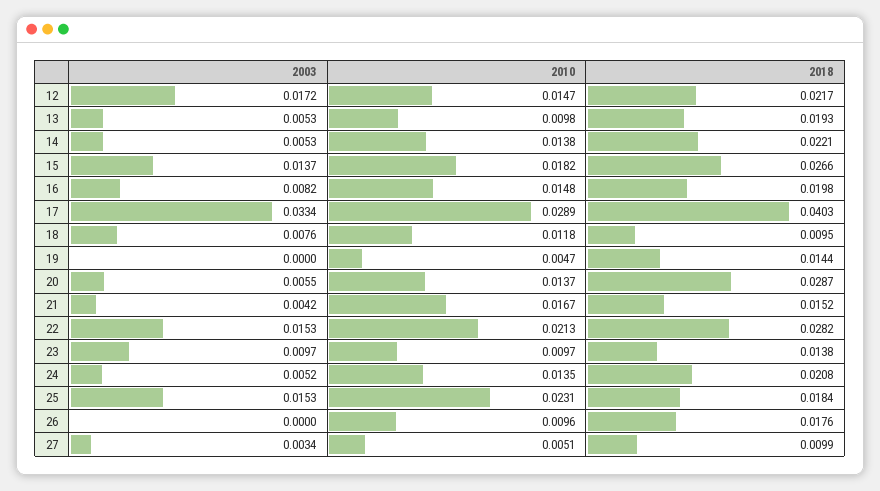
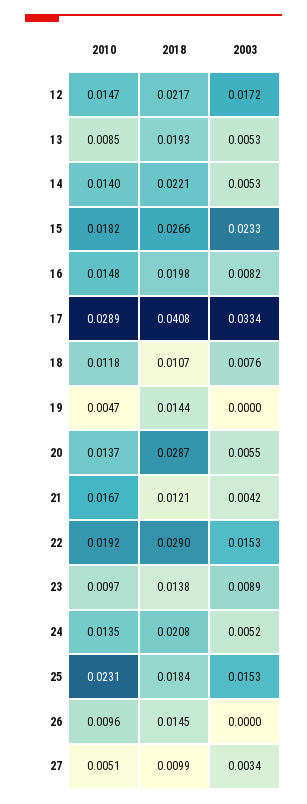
  {
    "2003": {
      "12": 0.0172,
      "13": 0.0053,
      "14": 0.0053,
-     "15": 0.0137,
+     "15": 0.0233,
      "16": 0.0082,
      "17": 0.0334,
      "18": 0.0076,
      "19": 0,
      "20": 0.0055,
      "21": 0.0042,
      "22": 0.0153,
-     "23": 0.0097,
+     "23": 0.0089,
      "24": 0.0052,
      "25": 0.0153,
      "26": 0,
      "27": 0.0034
    },
    "2010": {
      "12": 0.0147,
-     "13": 0.0098,
+     "13": 0.0085,
-     "14": 0.0138,
+     "14": 0.014,
      "15": 0.0182,
      "16": 0.0148,
      "17": 0.0289,
      "18": 0.0118,
      "19": 0.0047,
      "20": 0.0137,
      "21": 0.0167,
-     "22": 0.0213,
+     "22": 0.0192,
      "23": 0.0097,
      "24": 0.0135,
      "25": 0.0231,
      "26": 0.0096,
      "27": 0.0051
    },
    "2018": {
      "12": 0.0217,
      "13": 0.0193,
      "14": 0.0221,
      "15": 0.0266,
      "16": 0.0198,
-     "17": 0.0403,
+     "17": 0.0408,
-     "18": 0.0095,
+     "18": 0.0107,
      "19": 0.0144,
      "20": 0.0287,
-     "21": 0.0152,
+     "21": 0.0121,
-     "22": 0.0282,
+     "22": 0.029,
      "23": 0.0138,
      "24": 0.0208,
      "25": 0.0184,
-     "26": 0.0176,
+     "26": 0.0145,
      "27": 0.0099
    }
  }

